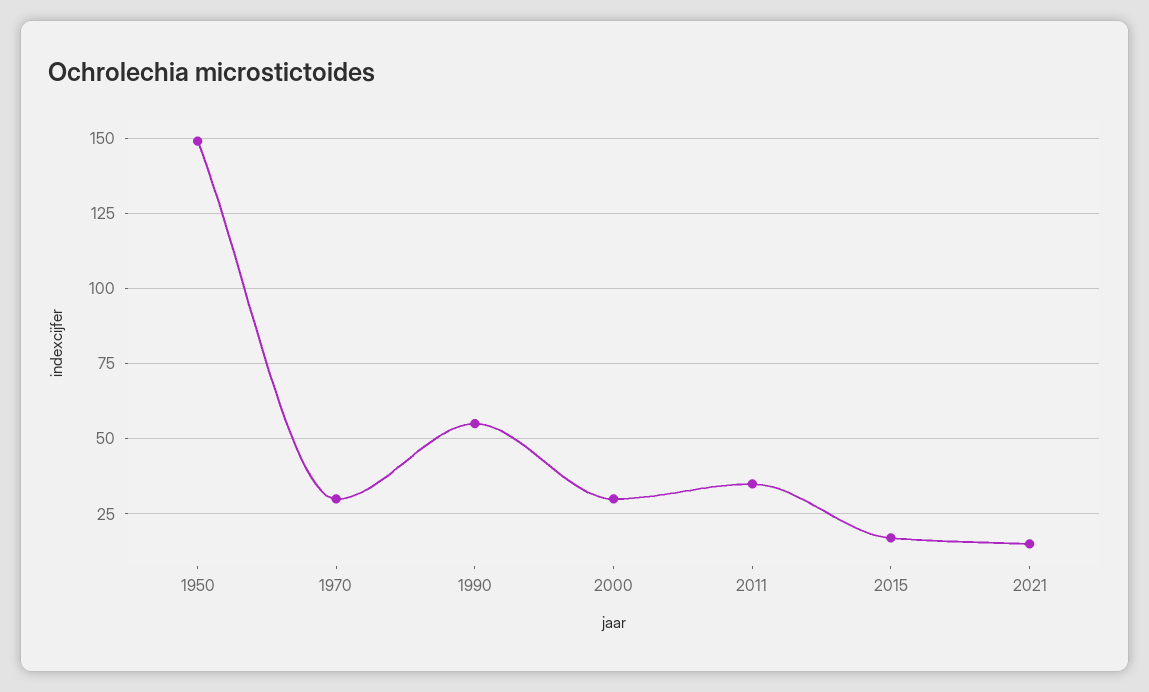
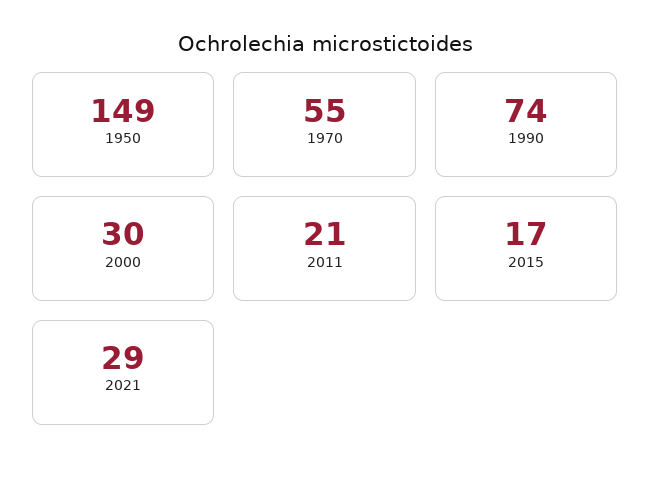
  {
    "1950": 149,
-   "1970": 30,
+   "1970": 55,
-   "1990": 55,
+   "1990": 74,
    "2000": 30,
-   "2011": 35,
+   "2011": 21,
    "2015": 17,
-   "2021": 15
+   "2021": 29
  }

